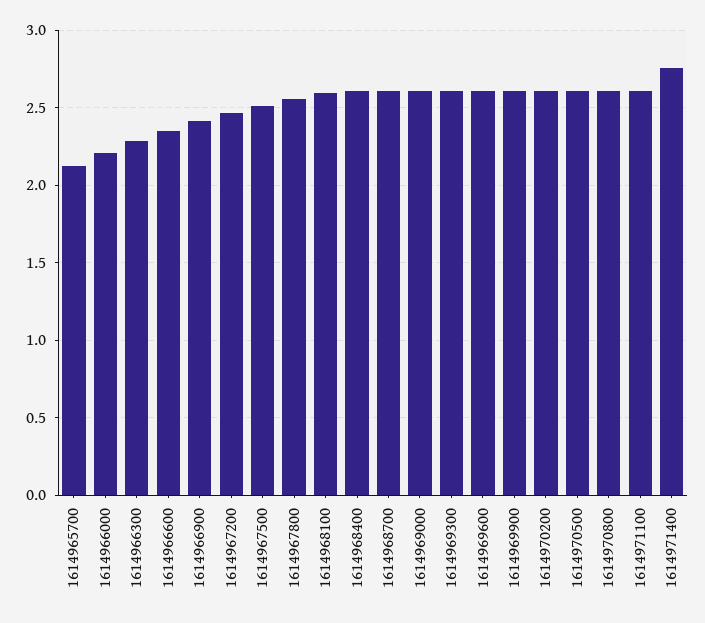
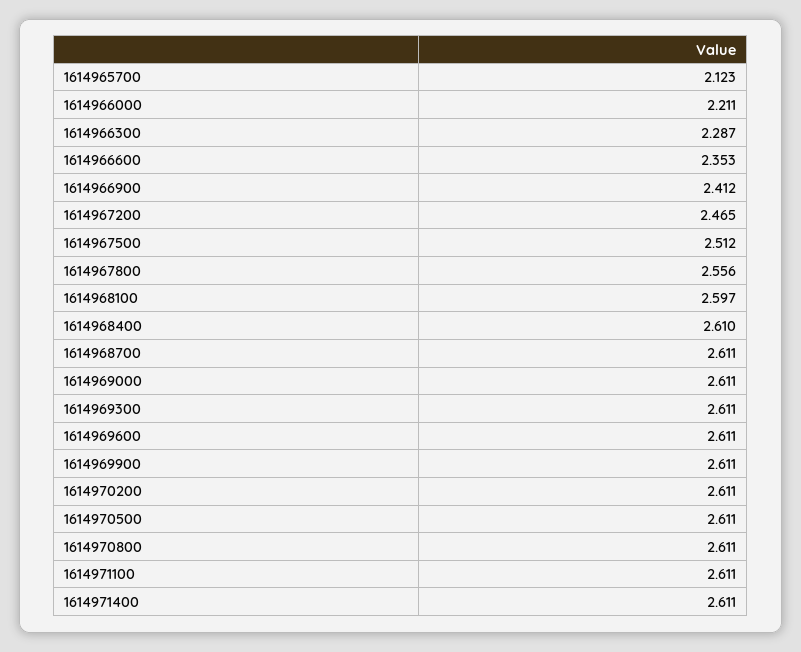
  {
    "1614965700": 2.123,
    "1614966000": 2.211,
    "1614966300": 2.287,
    "1614966600": 2.353,
    "1614966900": 2.412,
    "1614967200": 2.465,
    "1614967500": 2.512,
    "1614967800": 2.556,
    "1614968100": 2.597,
    "1614968400": 2.61,
    "1614968700": 2.611,
    "1614969000": 2.611,
    "1614969300": 2.611,
    "1614969600": 2.611,
    "1614969900": 2.611,
    "1614970200": 2.611,
    "1614970500": 2.611,
    "1614970800": 2.611,
    "1614971100": 2.611,
-   "1614971400": 2.75
+   "1614971400": 2.611
  }

